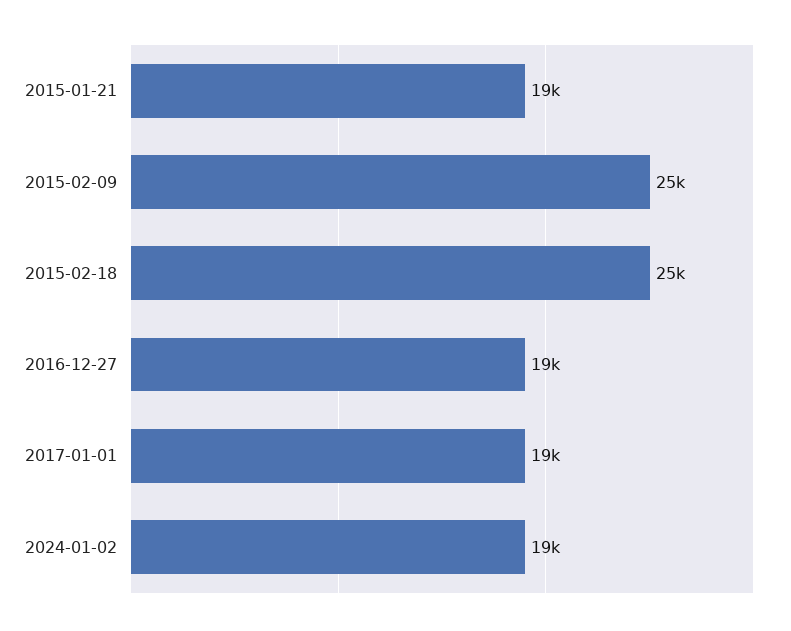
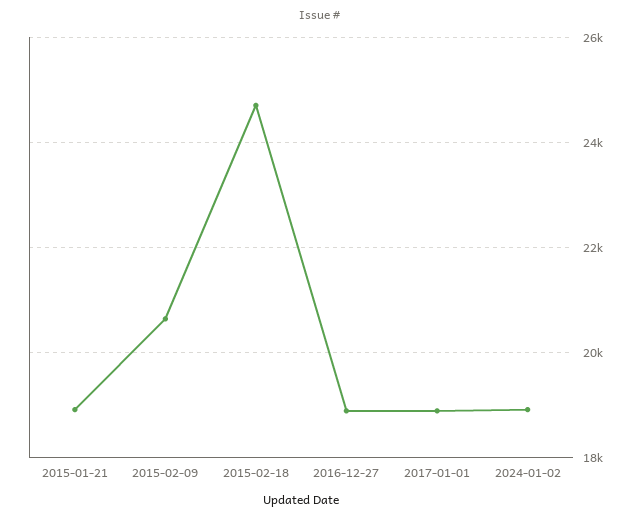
  {
    "2015-01-21": 19000,
-   "2015-02-09": 25000,
+   "2015-02-09": 20600,
    "2015-02-18": 25000,
    "2016-12-27": 19000,
    "2017-01-01": 19000,
    "2024-01-02": 19000
  }

